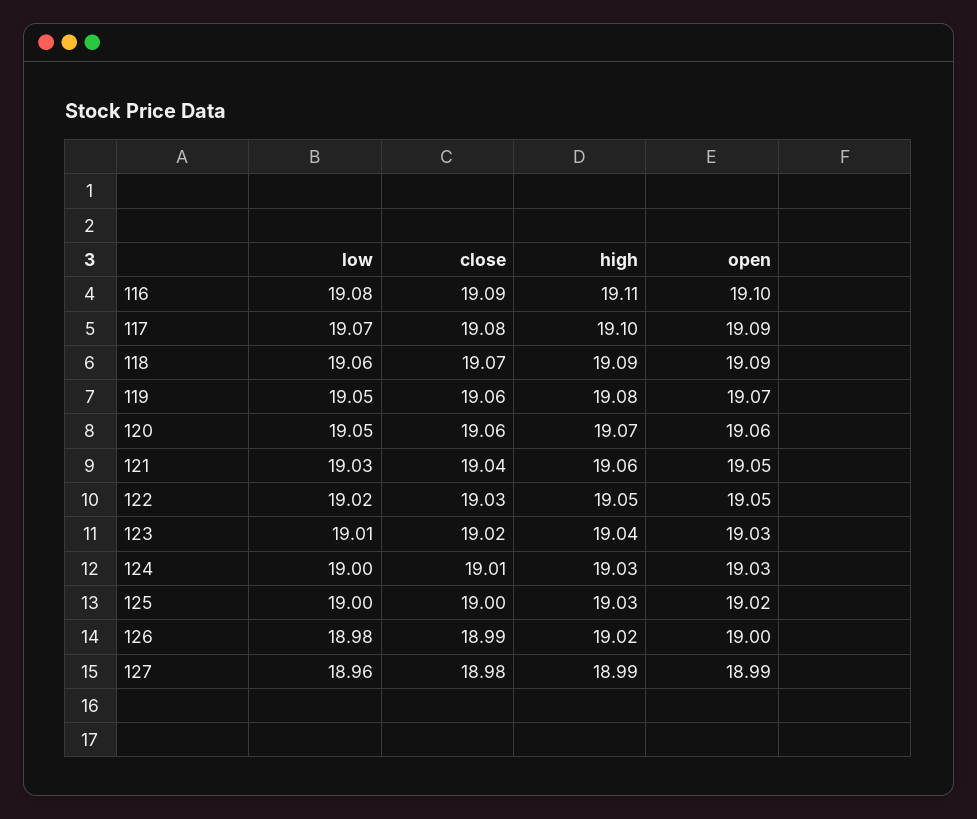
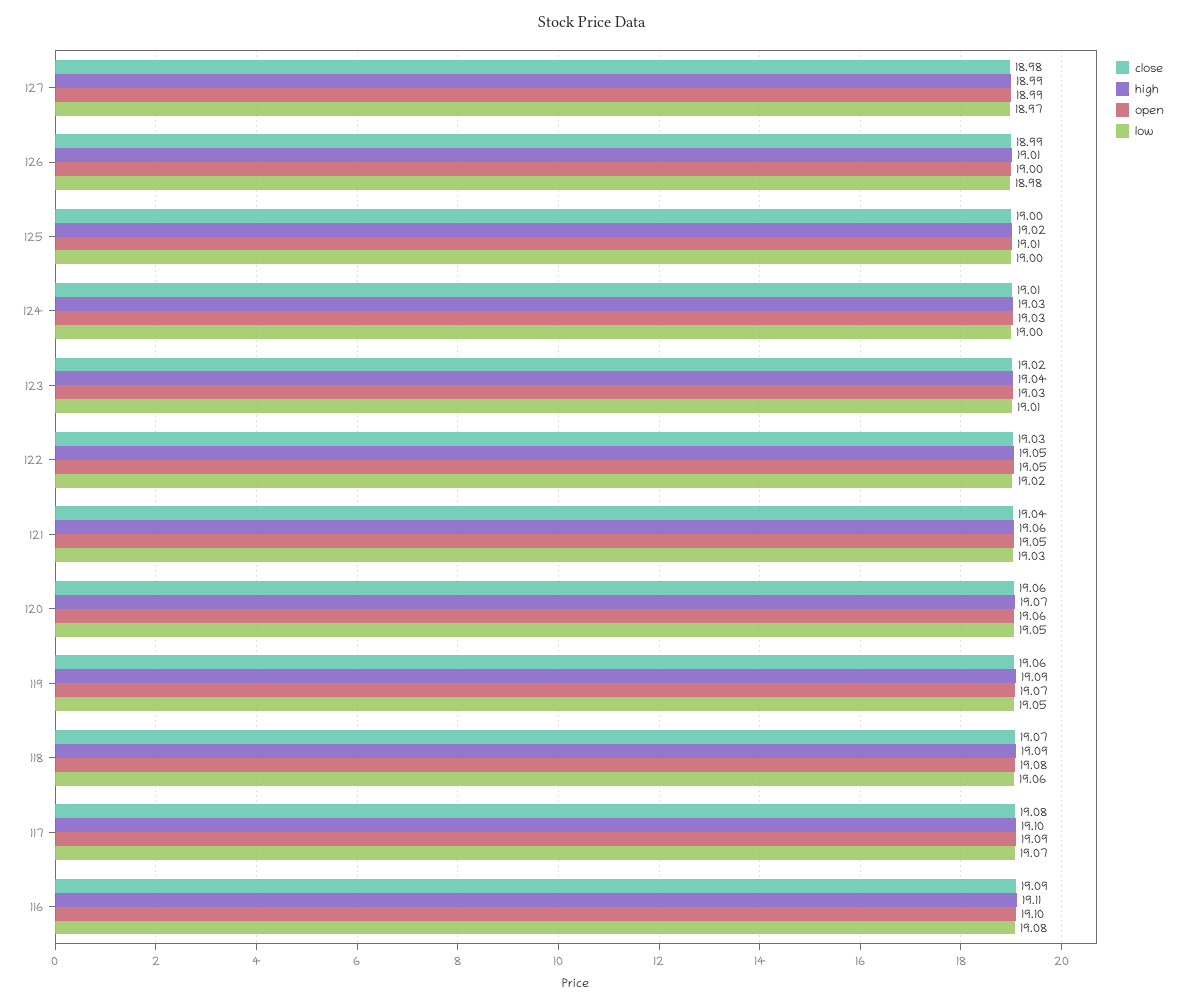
  {
    "low": {
      "116": 19.08,
      "117": 19.07,
      "118": 19.06,
      "119": 19.05,
      "120": 19.05,
      "121": 19.03,
      "122": 19.02,
      "123": 19.01,
      "124": 19,
      "125": 19,
      "126": 18.98,
-     "127": 18.96
+     "127": 18.97
    },
    "close": {
      "116": 19.09,
      "117": 19.08,
      "118": 19.07,
      "119": 19.06,
      "120": 19.06,
      "121": 19.04,
      "122": 19.03,
      "123": 19.02,
      "124": 19.01,
      "125": 19,
      "126": 18.99,
      "127": 18.98
    },
    "high": {
      "116": 19.11,
      "117": 19.1,
      "118": 19.09,
-     "119": 19.08,
+     "119": 19.09,
      "120": 19.07,
      "121": 19.06,
      "122": 19.05,
      "123": 19.04,
      "124": 19.03,
-     "125": 19.03,
+     "125": 19.02,
-     "126": 19.02,
+     "126": 19.01,
      "127": 18.99
    },
    "open": {
      "116": 19.1,
      "117": 19.09,
-     "118": 19.09,
+     "118": 19.08,
      "119": 19.07,
      "120": 19.06,
      "121": 19.05,
      "122": 19.05,
      "123": 19.03,
      "124": 19.03,
-     "125": 19.02,
+     "125": 19.01,
      "126": 19,
      "127": 18.99
    }
  }

